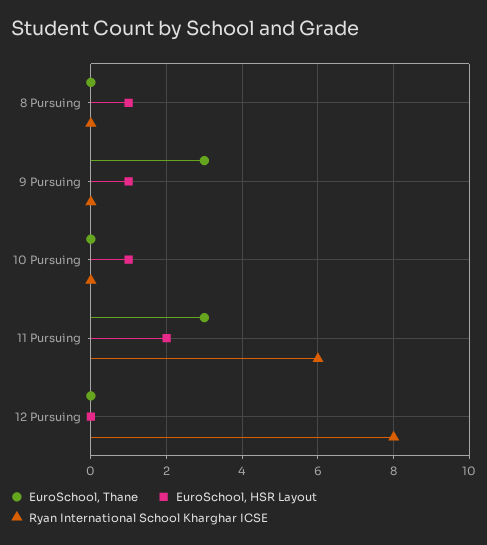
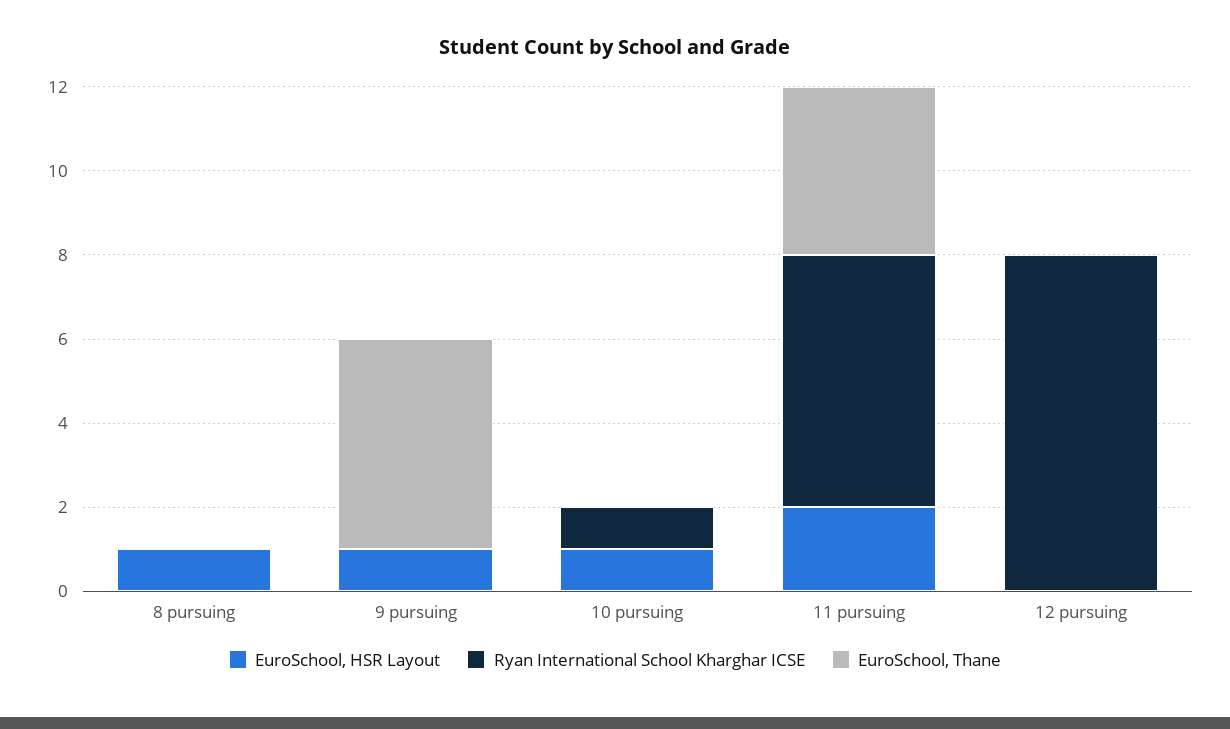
  {
    "EuroSchool, Thane": {
      "8 Pursuing": 0,
-     "9 Pursuing": 3,
+     "9 Pursuing": 5,
      "10 Pursuing": 0,
-     "11 Pursuing": 3,
+     "11 Pursuing": 4,
      "12 Pursuing": 0
    },
    "EuroSchool, HSR Layout": {
      "8 Pursuing": 1,
      "9 Pursuing": 1,
      "10 Pursuing": 1,
      "11 Pursuing": 2,
      "12 Pursuing": 0
    },
    "Ryan International School Kharghar ICSE": {
      "8 Pursuing": 0,
      "9 Pursuing": 0,
-     "10 Pursuing": 0,
+     "10 Pursuing": 1,
      "11 Pursuing": 6,
      "12 Pursuing": 8
    }
  }

